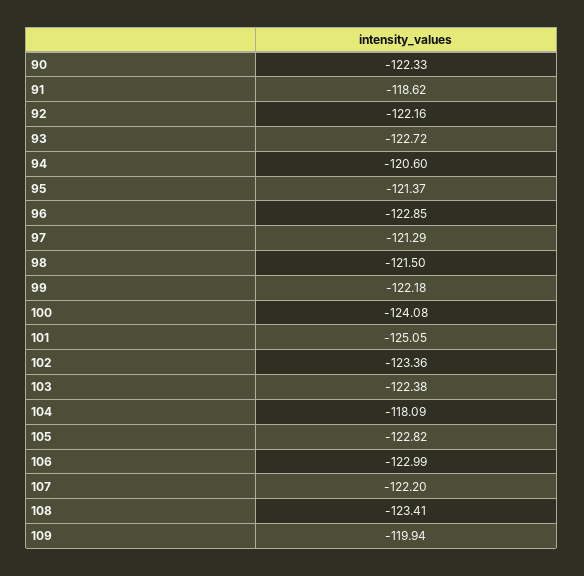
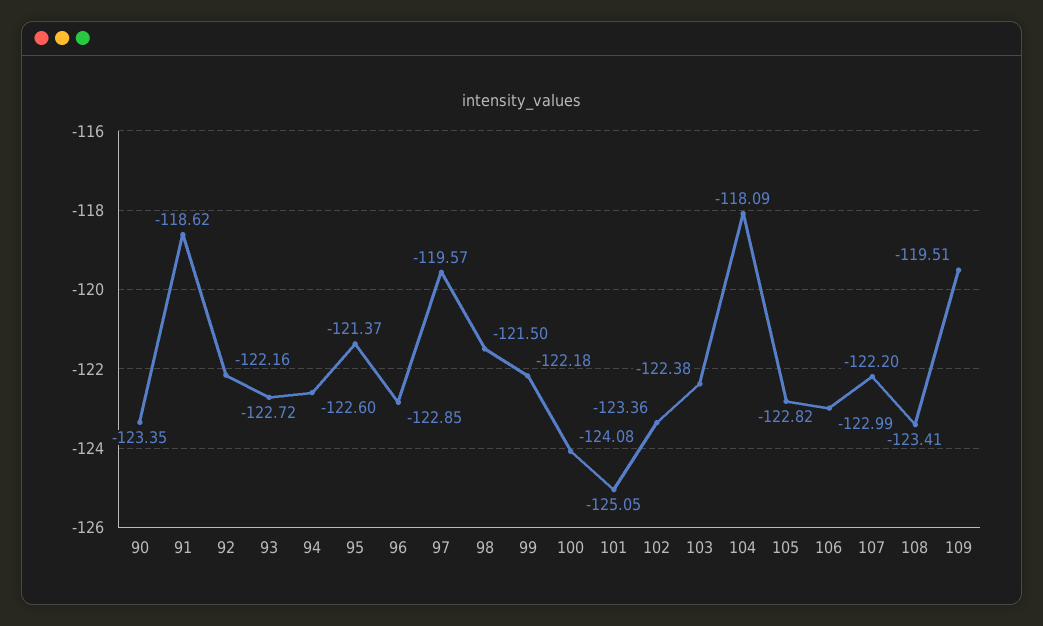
  {
-   "90": -122.33,
+   "90": -123.35,
    "91": -118.62,
    "92": -122.16,
    "93": -122.72,
-   "94": -120.6,
+   "94": -122.6,
    "95": -121.37,
    "96": -122.85,
-   "97": -121.29,
+   "97": -119.57,
    "98": -121.5,
    "99": -122.18,
    "100": -124.08,
    "101": -125.05,
    "102": -123.36,
    "103": -122.38,
    "104": -118.09,
    "105": -122.82,
    "106": -122.99,
    "107": -122.2,
    "108": -123.41,
-   "109": -119.94
+   "109": -119.51
  }

